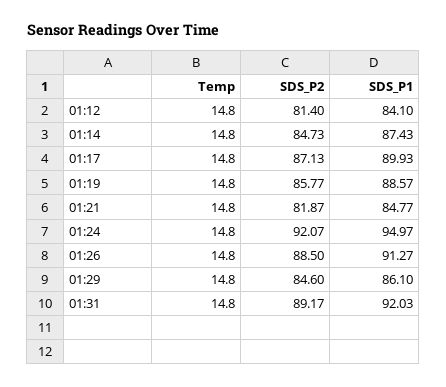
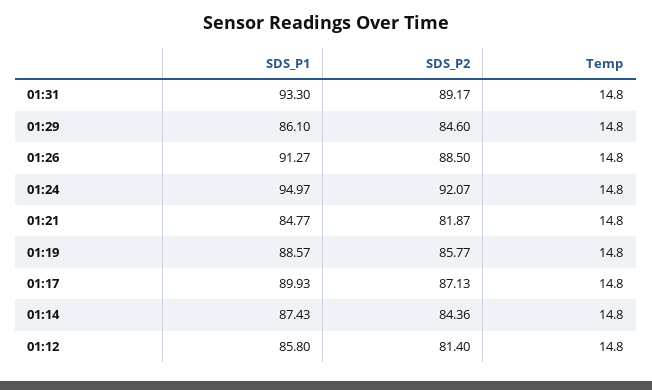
  {
    "Temp": {
      "01:12": 14.8,
      "01:14": 14.8,
      "01:17": 14.8,
      "01:19": 14.8,
      "01:21": 14.8,
      "01:24": 14.8,
      "01:26": 14.8,
      "01:29": 14.8,
      "01:31": 14.8
    },
    "SDS_P2": {
      "01:12": 81.4,
-     "01:14": 84.73,
+     "01:14": 84.36,
      "01:17": 87.13,
      "01:19": 85.77,
      "01:21": 81.87,
      "01:24": 92.07,
      "01:26": 88.5,
      "01:29": 84.6,
      "01:31": 89.17
    },
    "SDS_P1": {
-     "01:12": 84.1,
+     "01:12": 85.8,
      "01:14": 87.43,
      "01:17": 89.93,
      "01:19": 88.57,
      "01:21": 84.77,
      "01:24": 94.97,
      "01:26": 91.27,
      "01:29": 86.1,
-     "01:31": 92.03
+     "01:31": 93.3
    }
  }

